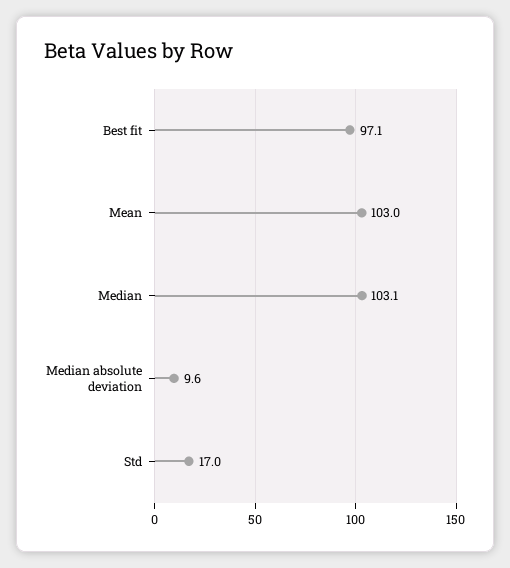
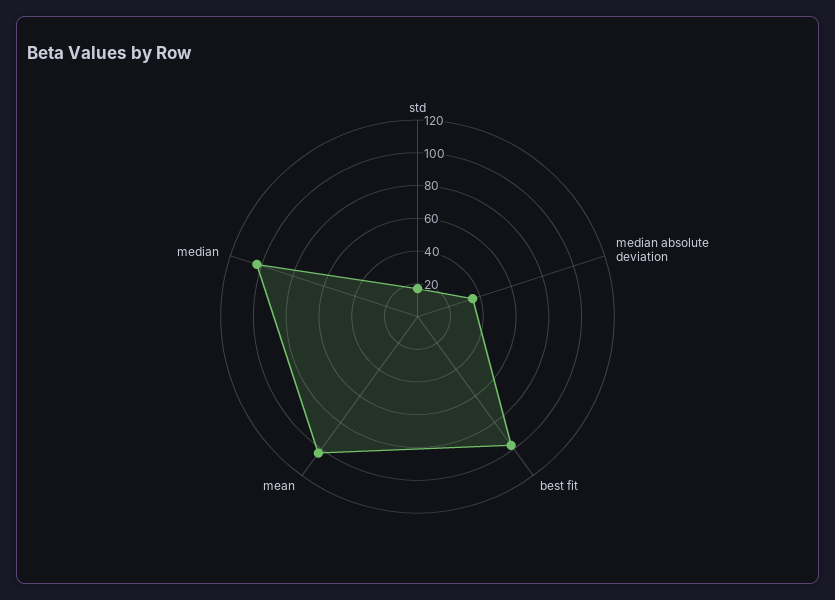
  {
    "Best fit": 97.1,
    "Mean": 103,
    "Median": 103.1,
-   "Median absolute deviation": 9.6,
+   "Median absolute deviation": 35,
    "Std": 17
  }

